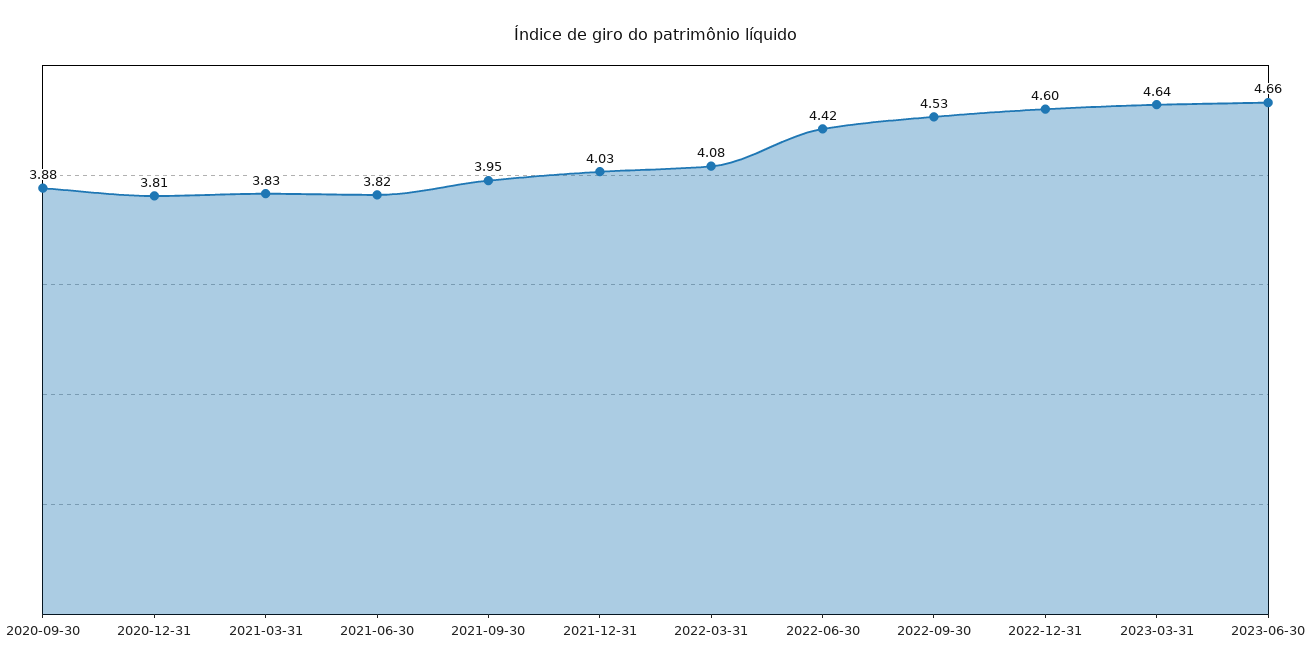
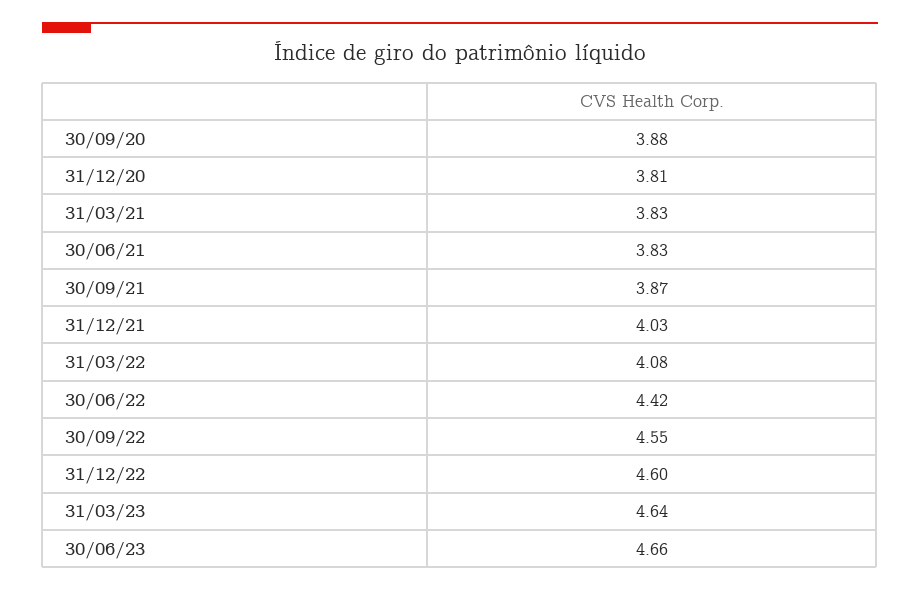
  {
    "2020-09-30": 3.88,
    "2020-12-31": 3.81,
    "2021-03-31": 3.83,
-   "2021-06-30": 3.82,
+   "2021-06-30": 3.83,
-   "2021-09-30": 3.95,
+   "2021-09-30": 3.87,
    "2021-12-31": 4.03,
    "2022-03-31": 4.08,
    "2022-06-30": 4.42,
-   "2022-09-30": 4.53,
+   "2022-09-30": 4.55,
    "2022-12-31": 4.6,
    "2023-03-31": 4.64,
    "2023-06-30": 4.66
  }

